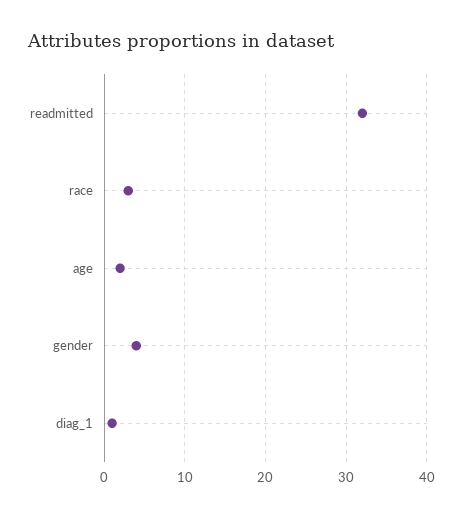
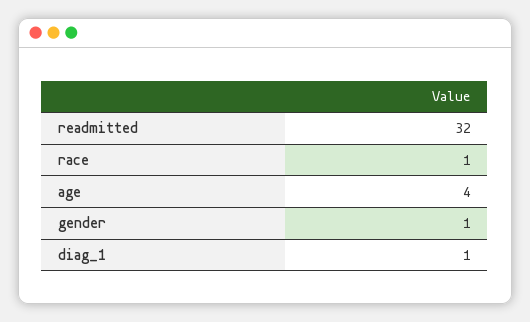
  {
    "readmitted": 32,
-   "race": 3,
+   "race": 1,
-   "age": 2,
+   "age": 4,
-   "gender": 4,
+   "gender": 1,
    "diag_1": 1
  }

